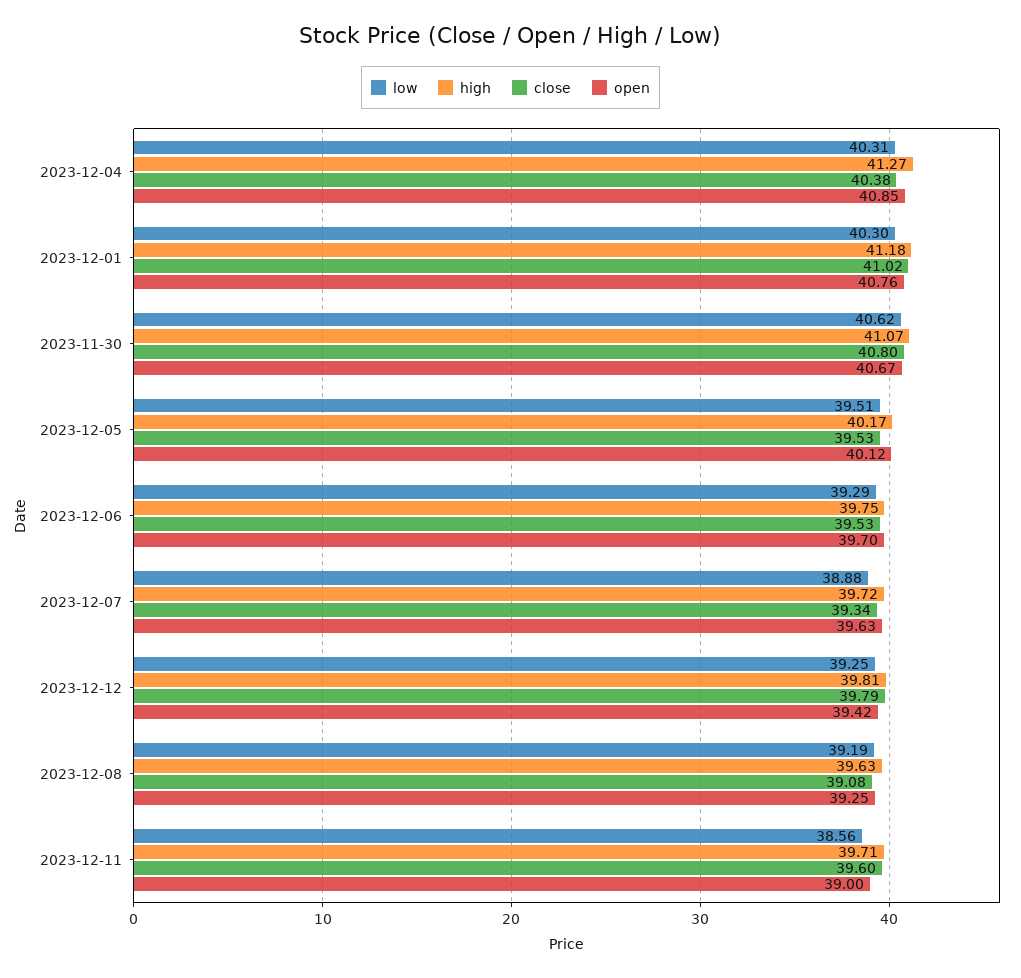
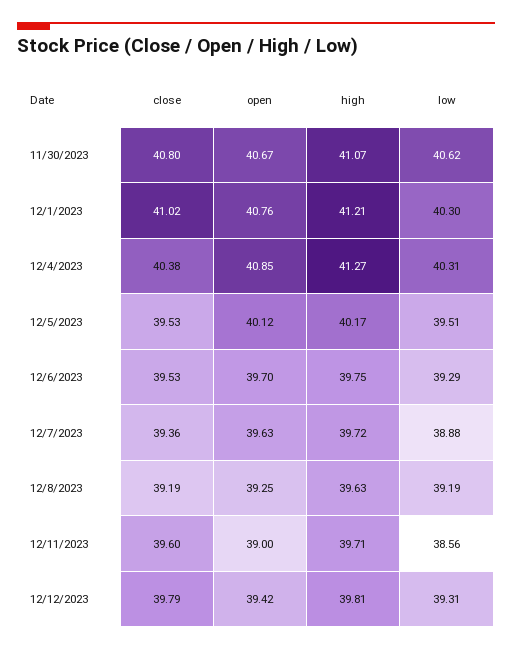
  {
    "low": {
      "2023-12-04": 40.31,
      "2023-12-01": 40.3,
      "2023-11-30": 40.62,
      "2023-12-05": 39.51,
      "2023-12-06": 39.29,
      "2023-12-07": 38.88,
-     "2023-12-12": 39.25,
+     "2023-12-12": 39.31,
      "2023-12-08": 39.19,
      "2023-12-11": 38.56
    },
    "high": {
      "2023-12-04": 41.27,
-     "2023-12-01": 41.18,
+     "2023-12-01": 41.21,
      "2023-11-30": 41.07,
      "2023-12-05": 40.17,
      "2023-12-06": 39.75,
      "2023-12-07": 39.72,
      "2023-12-12": 39.81,
      "2023-12-08": 39.63,
      "2023-12-11": 39.71
    },
    "close": {
      "2023-12-04": 40.38,
      "2023-12-01": 41.02,
      "2023-11-30": 40.8,
      "2023-12-05": 39.53,
      "2023-12-06": 39.53,
-     "2023-12-07": 39.34,
+     "2023-12-07": 39.36,
      "2023-12-12": 39.79,
-     "2023-12-08": 39.08,
+     "2023-12-08": 39.19,
      "2023-12-11": 39.6
    },
    "open": {
      "2023-12-04": 40.85,
      "2023-12-01": 40.76,
      "2023-11-30": 40.67,
      "2023-12-05": 40.12,
      "2023-12-06": 39.7,
      "2023-12-07": 39.63,
      "2023-12-12": 39.42,
      "2023-12-08": 39.25,
      "2023-12-11": 39
    }
  }

